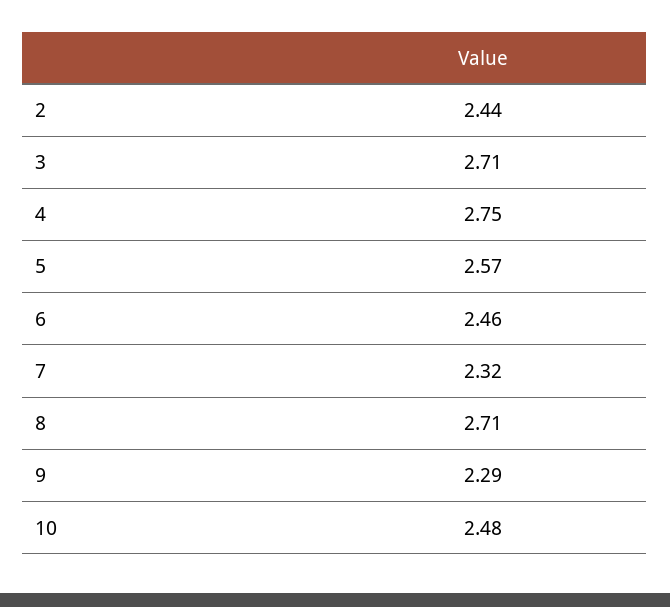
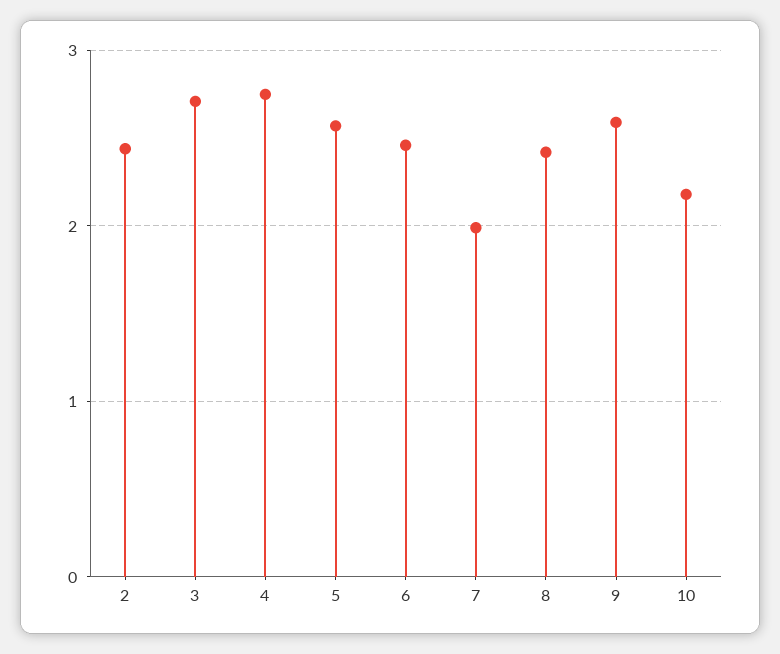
  {
    "2": 2.44,
    "3": 2.71,
    "4": 2.75,
    "5": 2.57,
    "6": 2.46,
-   "7": 2.32,
+   "7": 2,
-   "8": 2.71,
+   "8": 2.4,
-   "9": 2.29,
+   "9": 2.6,
-   "10": 2.48
+   "10": 2.2
  }

